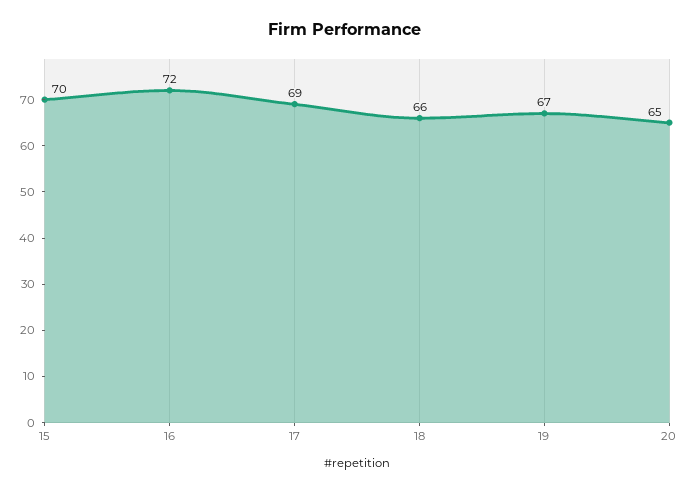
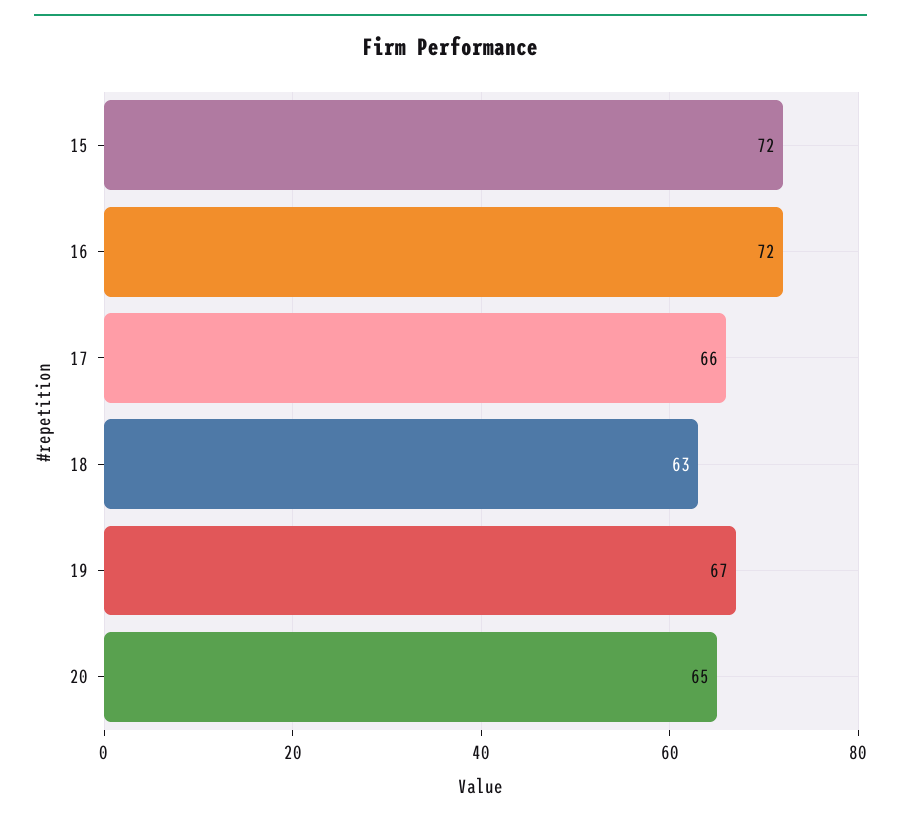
  {
-   "15": 70,
+   "15": 72,
    "16": 72,
-   "17": 69,
+   "17": 66,
-   "18": 66,
+   "18": 63,
    "19": 67,
    "20": 65
  }

